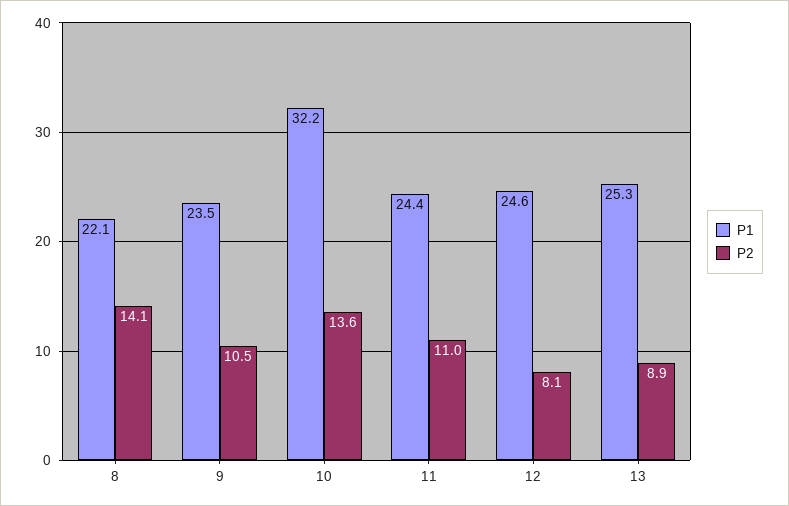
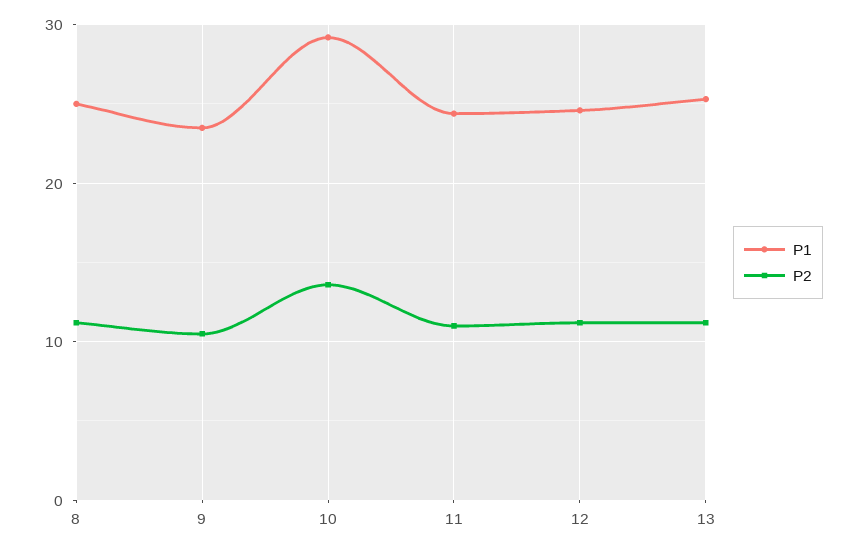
  {
    "P1": {
-     "8": 22.1,
+     "8": 25,
      "9": 23.5,
-     "10": 32.2,
+     "10": 29,
      "11": 24.4,
      "12": 24.6,
      "13": 25.3
    },
    "P2": {
-     "8": 14.1,
+     "8": 11,
      "9": 10.5,
      "10": 13.6,
      "11": 11,
-     "12": 8.1,
+     "12": 11,
-     "13": 8.9
+     "13": 11
    }
  }

